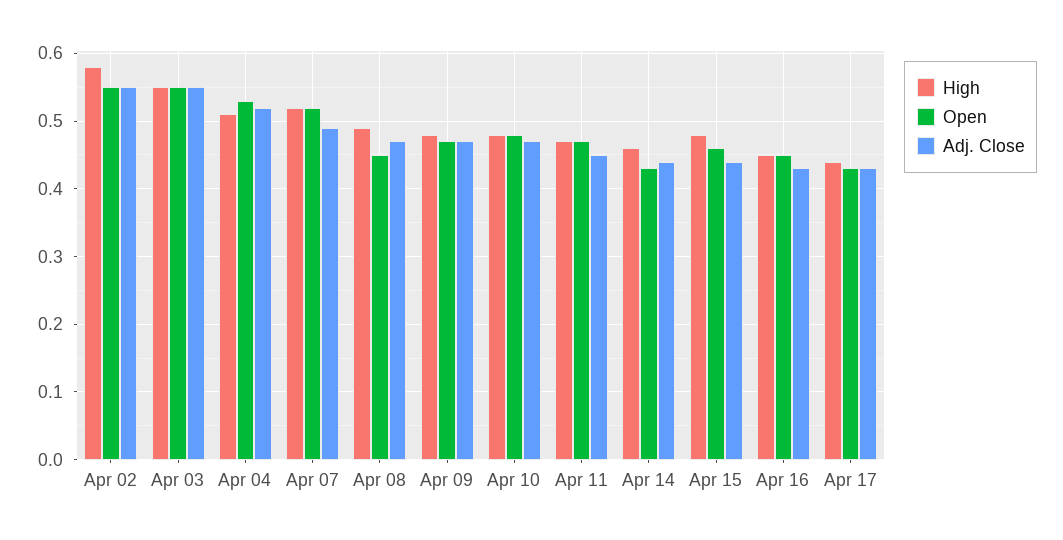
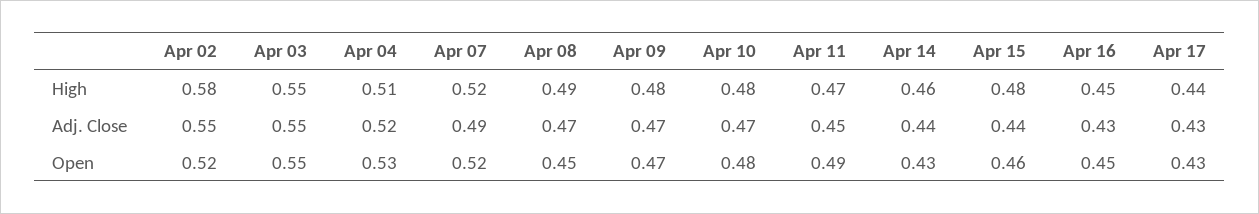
  {
    "High": {
      "Apr 02": 0.58,
      "Apr 03": 0.55,
      "Apr 04": 0.51,
      "Apr 07": 0.52,
      "Apr 08": 0.49,
      "Apr 09": 0.48,
      "Apr 10": 0.48,
      "Apr 11": 0.47,
      "Apr 14": 0.46,
      "Apr 15": 0.48,
      "Apr 16": 0.45,
      "Apr 17": 0.44
    },
    "Open": {
-     "Apr 02": 0.55,
+     "Apr 02": 0.52,
      "Apr 03": 0.55,
      "Apr 04": 0.53,
      "Apr 07": 0.52,
      "Apr 08": 0.45,
      "Apr 09": 0.47,
      "Apr 10": 0.48,
-     "Apr 11": 0.47,
+     "Apr 11": 0.49,
      "Apr 14": 0.43,
      "Apr 15": 0.46,
      "Apr 16": 0.45,
      "Apr 17": 0.43
    },
    "Adj. Close": {
      "Apr 02": 0.55,
      "Apr 03": 0.55,
      "Apr 04": 0.52,
      "Apr 07": 0.49,
      "Apr 08": 0.47,
      "Apr 09": 0.47,
      "Apr 10": 0.47,
      "Apr 11": 0.45,
      "Apr 14": 0.44,
      "Apr 15": 0.44,
      "Apr 16": 0.43,
      "Apr 17": 0.43
    }
  }

